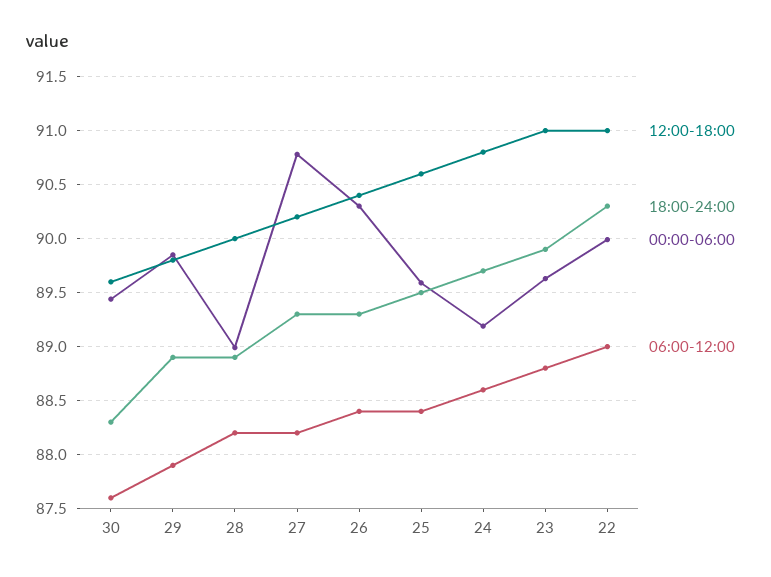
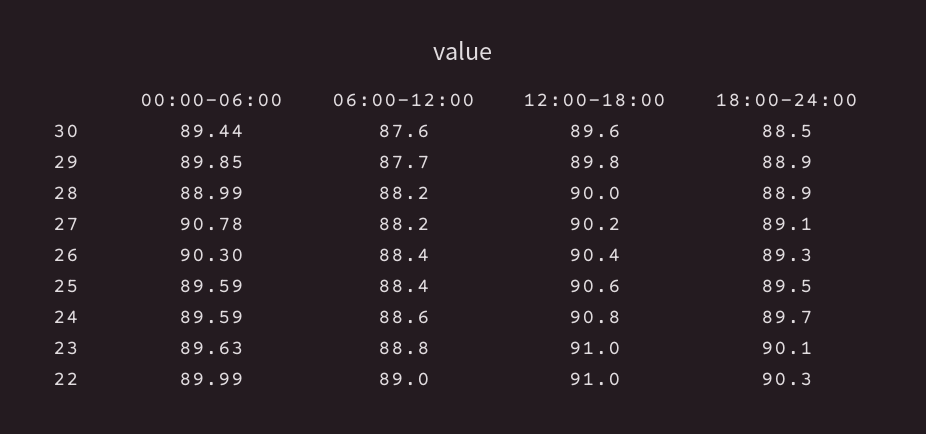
  {
    "12:00-18:00": {
      "30": 89.6,
      "29": 89.8,
      "28": 90,
      "27": 90.2,
      "26": 90.4,
      "25": 90.6,
      "24": 90.8,
      "23": 91,
      "22": 91
    },
    "18:00-24:00": {
-     "30": 88.3,
+     "30": 88.5,
      "29": 88.9,
      "28": 88.9,
-     "27": 89.3,
+     "27": 89.1,
      "26": 89.3,
      "25": 89.5,
      "24": 89.7,
-     "23": 89.9,
+     "23": 90.1,
      "22": 90.3
    },
    "00:00-06:00": {
      "30": 89.44,
      "29": 89.85,
      "28": 88.99,
      "27": 90.78,
      "26": 90.3,
      "25": 89.59,
-     "24": 89.2,
+     "24": 89.59,
      "23": 89.63,
      "22": 89.99
    },
    "06:00-12:00": {
      "30": 87.6,
-     "29": 87.9,
+     "29": 87.7,
      "28": 88.2,
      "27": 88.2,
      "26": 88.4,
      "25": 88.4,
      "24": 88.6,
      "23": 88.8,
      "22": 89
    }
  }

